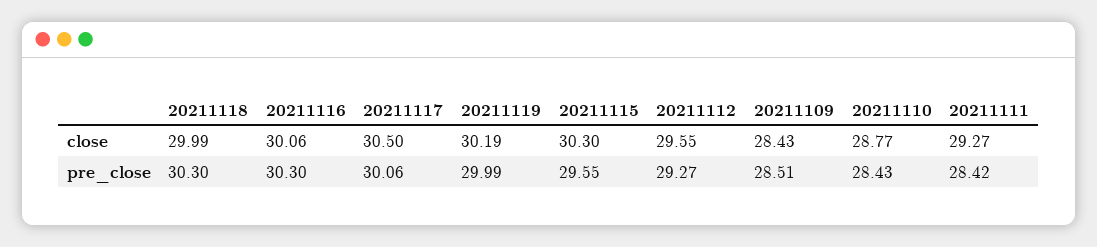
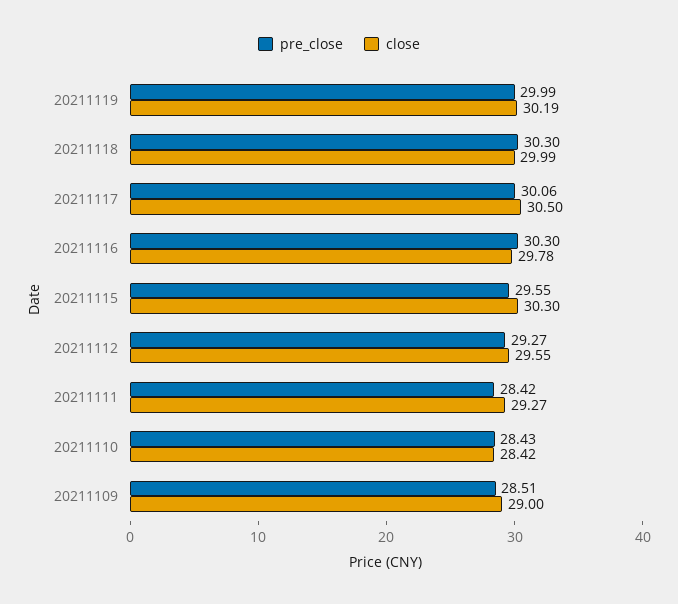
  {
    "close": {
      "20211118": 29.99,
-     "20211116": 30.06,
+     "20211116": 29.78,
      "20211117": 30.5,
      "20211119": 30.19,
      "20211115": 30.3,
      "20211112": 29.55,
-     "20211109": 28.43,
+     "20211109": 29,
-     "20211110": 28.77,
+     "20211110": 28.42,
      "20211111": 29.27
    },
    "pre_close": {
      "20211118": 30.3,
      "20211116": 30.3,
      "20211117": 30.06,
      "20211119": 29.99,
      "20211115": 29.55,
      "20211112": 29.27,
      "20211109": 28.51,
      "20211110": 28.43,
      "20211111": 28.42
    }
  }

